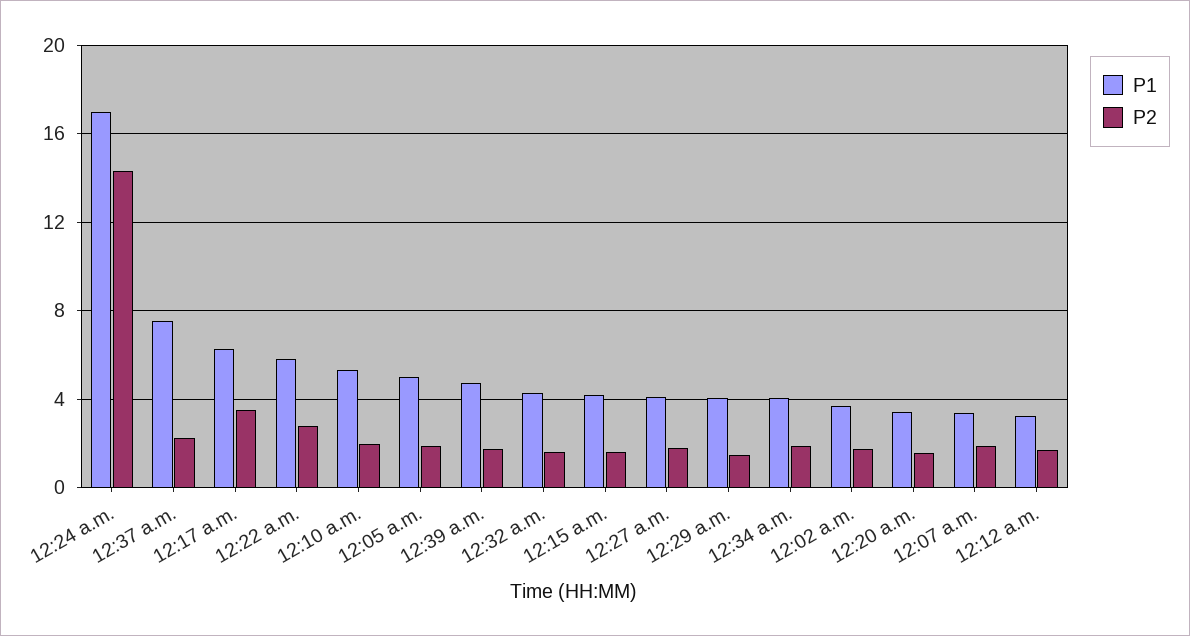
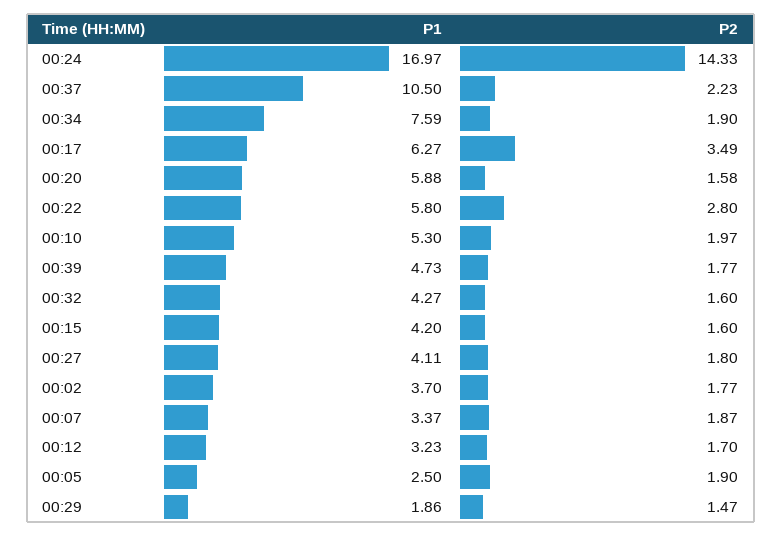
  {
    "P1": {
      "12:24 a.m.": 16.97,
-     "12:37 a.m.": 7.5,
+     "12:37 a.m.": 10.5,
      "12:17 a.m.": 6.27,
      "12:22 a.m.": 5.8,
      "12:10 a.m.": 5.3,
-     "12:05 a.m.": 5,
+     "12:05 a.m.": 2.5,
      "12:39 a.m.": 4.73,
      "12:32 a.m.": 4.27,
      "12:15 a.m.": 4.2,
      "12:27 a.m.": 4.11,
-     "12:29 a.m.": 4,
+     "12:29 a.m.": 1.86,
-     "12:34 a.m.": 4,
+     "12:34 a.m.": 7.59,
      "12:02 a.m.": 3.7,
-     "12:20 a.m.": 3.5,
+     "12:20 a.m.": 5.88,
      "12:07 a.m.": 3.37,
      "12:12 a.m.": 3.23
    },
    "P2": {
      "12:24 a.m.": 14.33,
      "12:37 a.m.": 2.23,
      "12:17 a.m.": 3.49,
      "12:22 a.m.": 2.8,
      "12:10 a.m.": 1.97,
      "12:05 a.m.": 1.9,
      "12:39 a.m.": 1.77,
      "12:32 a.m.": 1.6,
      "12:15 a.m.": 1.6,
      "12:27 a.m.": 1.8,
      "12:29 a.m.": 1.47,
      "12:34 a.m.": 1.9,
      "12:02 a.m.": 1.77,
      "12:20 a.m.": 1.58,
      "12:07 a.m.": 1.87,
      "12:12 a.m.": 1.7
    }
  }

